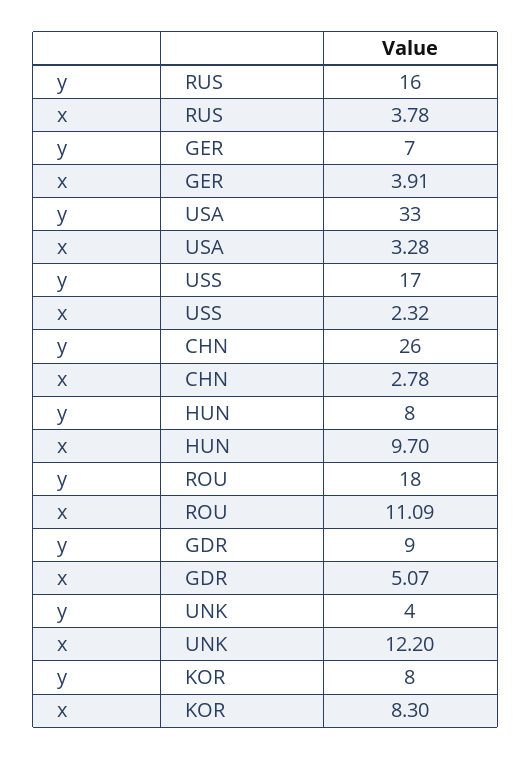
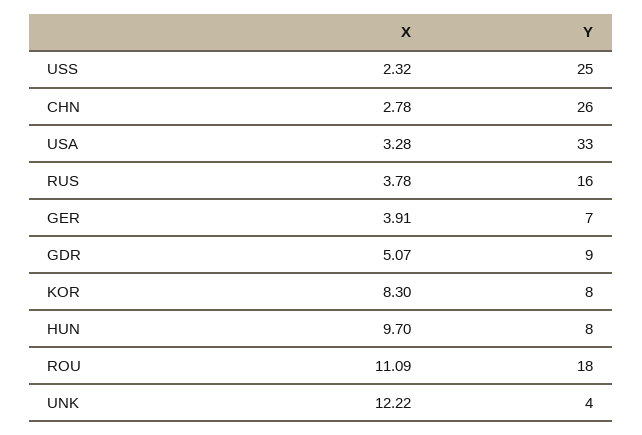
  {
    "y": {
      "RUS": 16,
      "GER": 7,
      "USA": 33,
-     "USS": 17,
+     "USS": 25,
      "CHN": 26,
      "HUN": 8,
      "ROU": 18,
      "GDR": 9,
      "UNK": 4,
      "KOR": 8
    },
    "x": {
      "RUS": 3.78,
      "GER": 3.91,
      "USA": 3.28,
      "USS": 2.32,
      "CHN": 2.78,
      "HUN": 9.7,
      "ROU": 11.09,
      "GDR": 5.07,
-     "UNK": 12.2,
+     "UNK": 12.22,
      "KOR": 8.3
    }
  }

